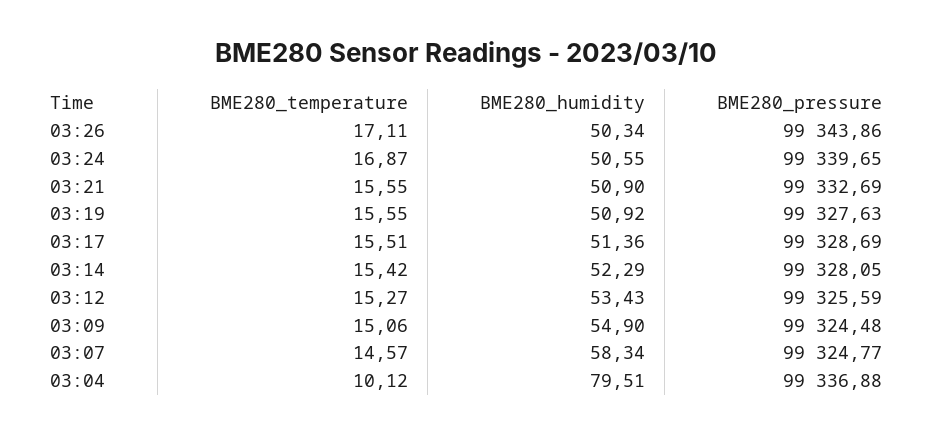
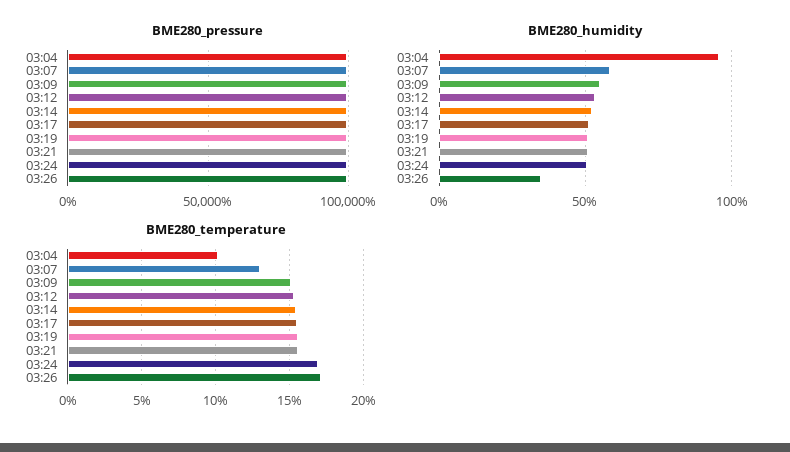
  {
    "BME280_temperature": {
      "03:26": 17.11,
      "03:24": 16.87,
      "03:21": 15.55,
      "03:19": 15.55,
      "03:17": 15.51,
      "03:14": 15.42,
      "03:12": 15.27,
      "03:09": 15.06,
-     "03:07": 14.57,
+     "03:07": 13,
      "03:04": 10.12
    },
    "BME280_humidity": {
-     "03:26": 50.34,
+     "03:26": 35,
      "03:24": 50.55,
      "03:21": 50.9,
      "03:19": 50.92,
      "03:17": 51.36,
      "03:14": 52.29,
      "03:12": 53.43,
      "03:09": 54.9,
      "03:07": 58.34,
-     "03:04": 79.51
+     "03:04": 95
    },
    "BME280_pressure": {
      "03:26": 99343.86,
      "03:24": 99339.65,
      "03:21": 99332.69,
      "03:19": 99327.63,
      "03:17": 99328.69,
      "03:14": 99328.05,
      "03:12": 99325.59,
      "03:09": 99324.48,
      "03:07": 99324.77,
      "03:04": 99336.88
    }
  }

